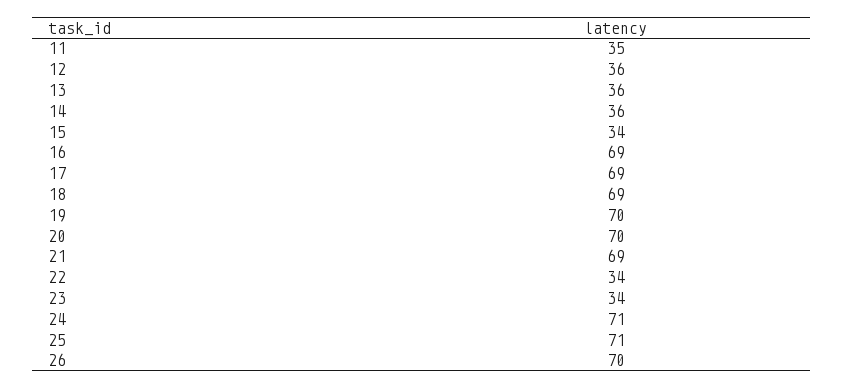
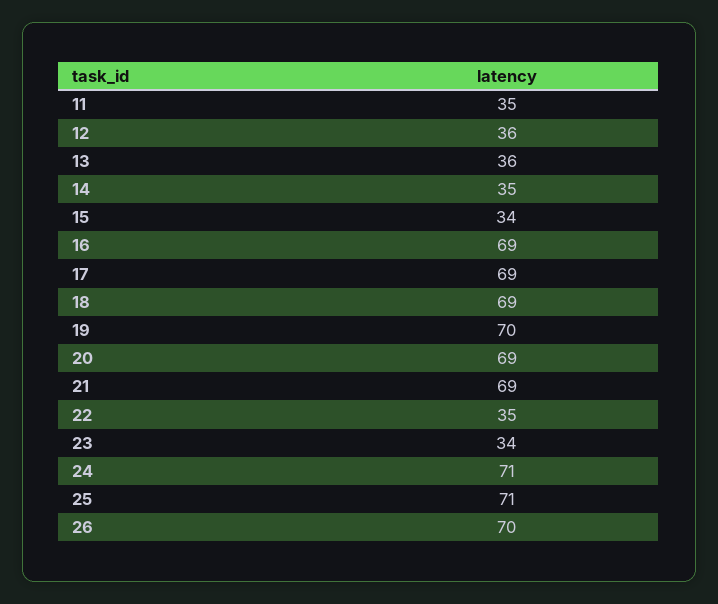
  {
    "11": 35,
    "12": 36,
    "13": 36,
-   "14": 36,
+   "14": 35,
    "15": 34,
    "16": 69,
    "17": 69,
    "18": 69,
    "19": 70,
-   "20": 70,
+   "20": 69,
    "21": 69,
-   "22": 34,
+   "22": 35,
    "23": 34,
    "24": 71,
    "25": 71,
    "26": 70
  }

